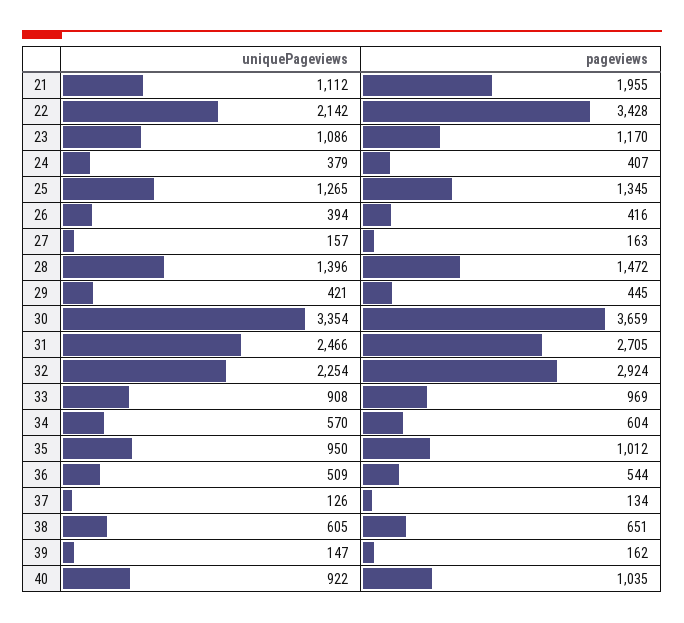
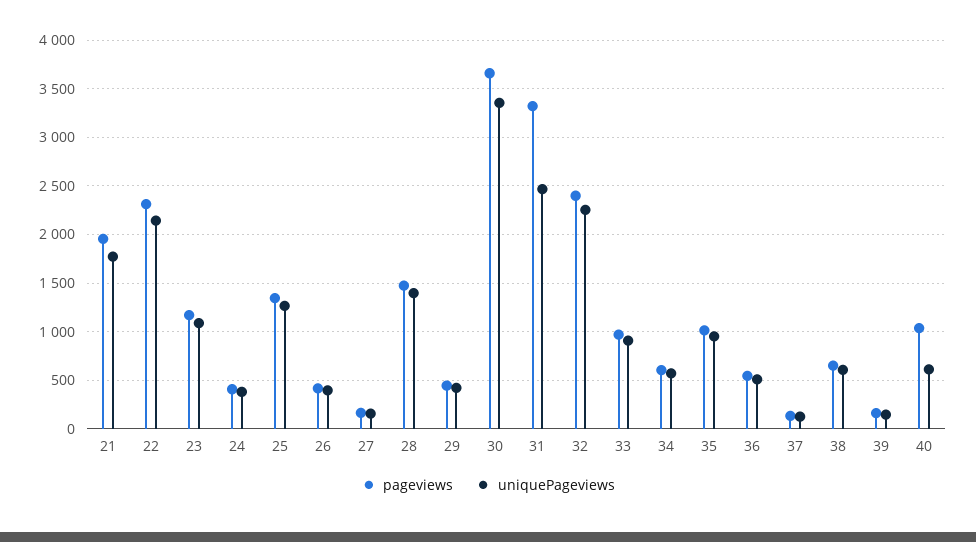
  {
    "uniquePageviews": {
-     "21": 1112,
+     "21": 1800,
      "22": 2142,
      "23": 1086,
      "24": 379,
      "25": 1265,
      "26": 394,
      "27": 157,
      "28": 1396,
      "29": 421,
      "30": 3354,
      "31": 2466,
      "32": 2254,
      "33": 908,
      "34": 570,
      "35": 950,
      "36": 509,
      "37": 126,
      "38": 605,
      "39": 147,
-     "40": 922
+     "40": 600
    },
    "pageviews": {
      "21": 1955,
-     "22": 3428,
+     "22": 2300,
      "23": 1170,
      "24": 407,
      "25": 1345,
      "26": 416,
      "27": 163,
      "28": 1472,
      "29": 445,
      "30": 3659,
-     "31": 2705,
+     "31": 3300,
-     "32": 2924,
+     "32": 2400,
      "33": 969,
      "34": 604,
      "35": 1012,
      "36": 544,
      "37": 134,
      "38": 651,
      "39": 162,
      "40": 1035
    }
  }

